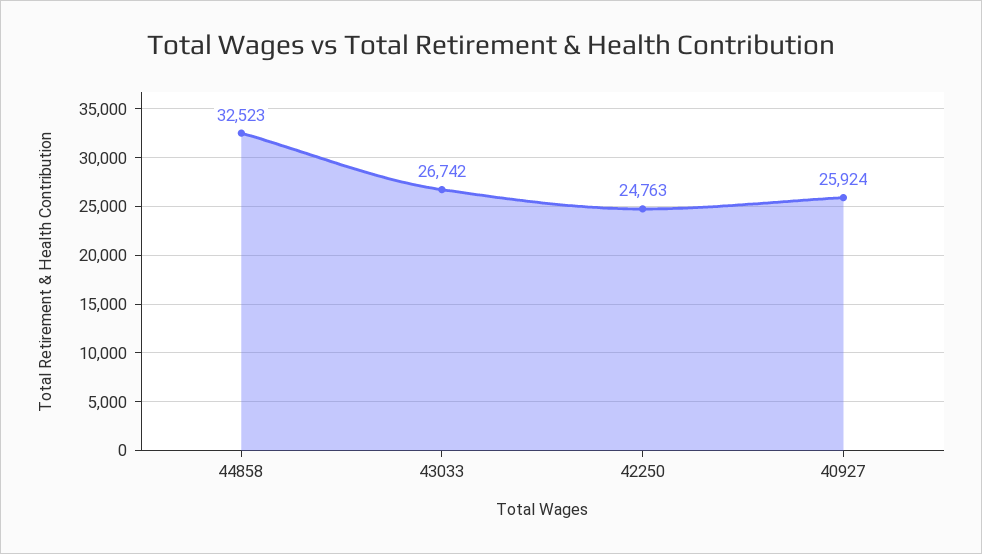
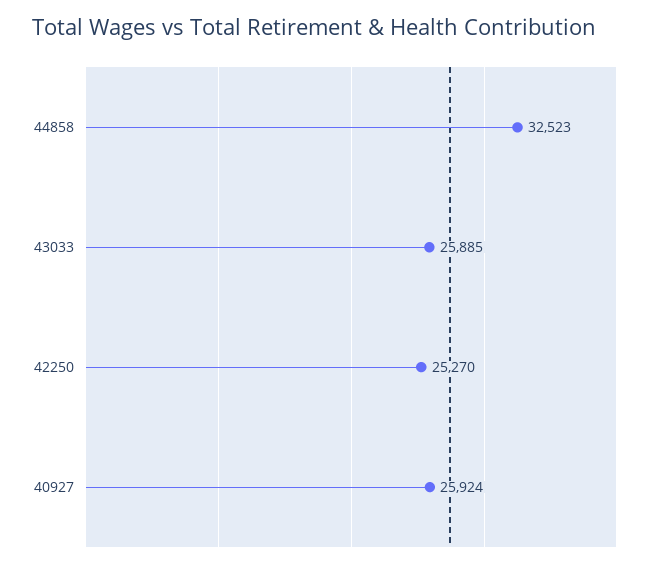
  {
    "44858": 32523,
-   "43033": 26742,
+   "43033": 25885,
-   "42250": 24763,
+   "42250": 25270,
    "40927": 25924
  }

